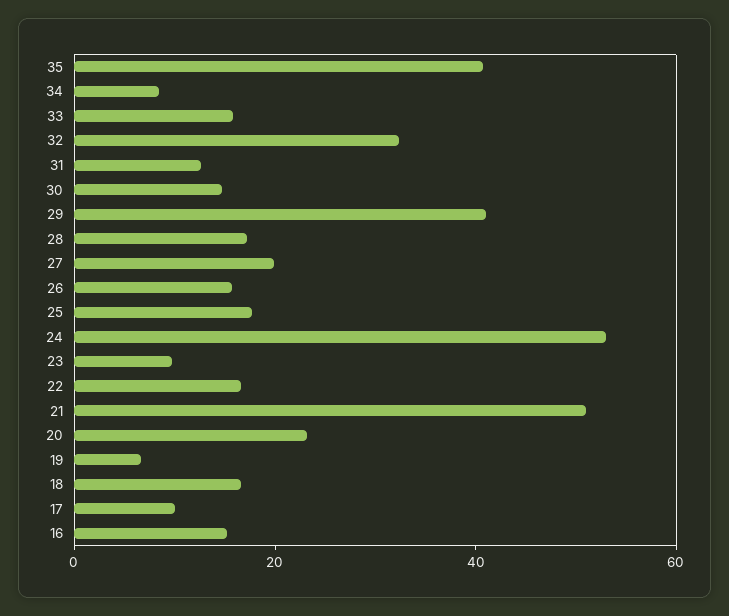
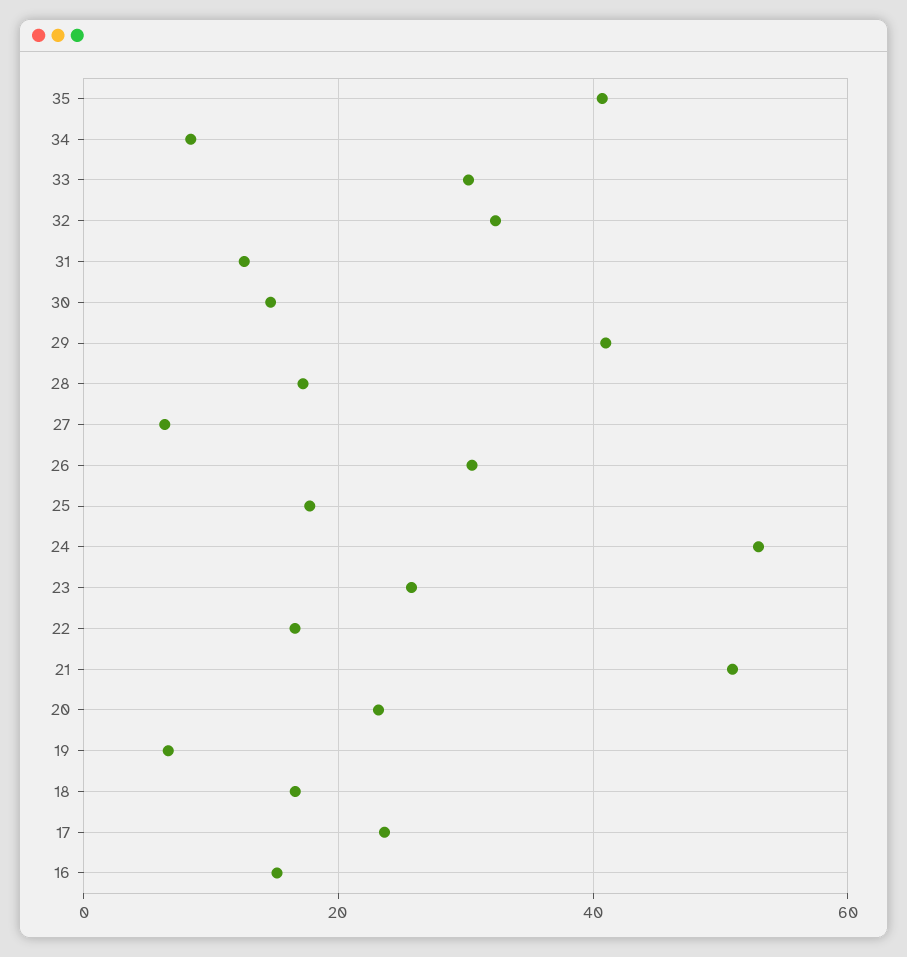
  {
    "35": 40,
    "34": 8,
-   "33": 15,
+   "33": 30,
    "32": 32,
    "31": 12,
    "30": 14,
    "29": 40,
    "28": 18,
-   "27": 20,
+   "27": 6,
-   "26": 15,
+   "26": 30,
    "25": 18,
    "24": 52,
-   "23": 10,
+   "23": 26,
    "22": 16,
    "21": 50,
    "20": 24,
    "19": 6,
    "18": 16,
-   "17": 10,
+   "17": 24,
    "16": 16
  }

